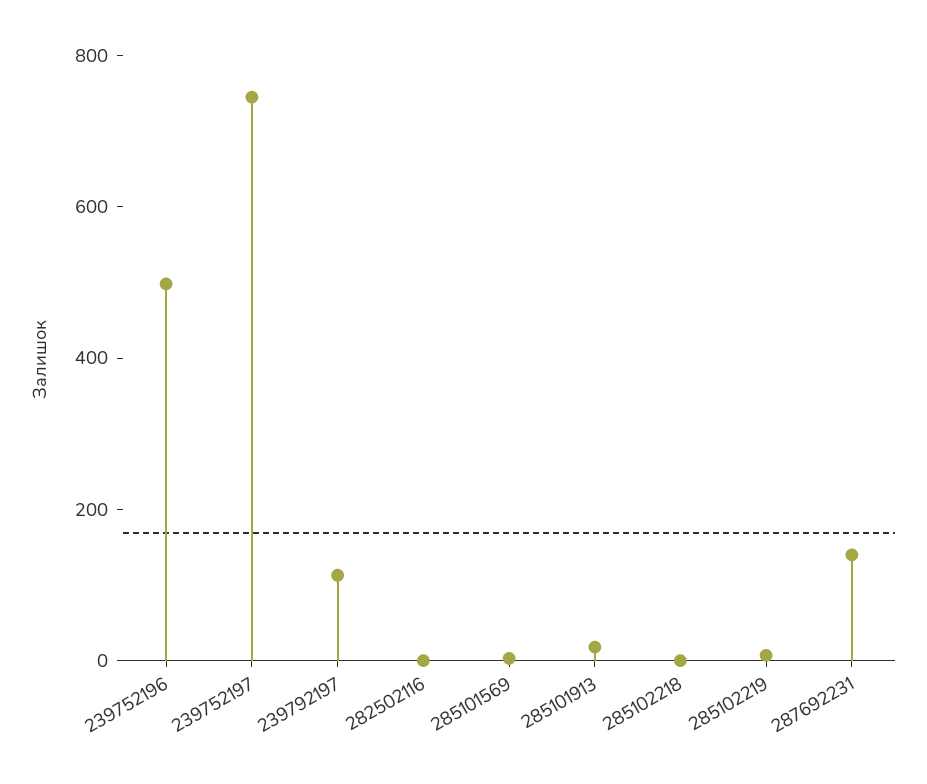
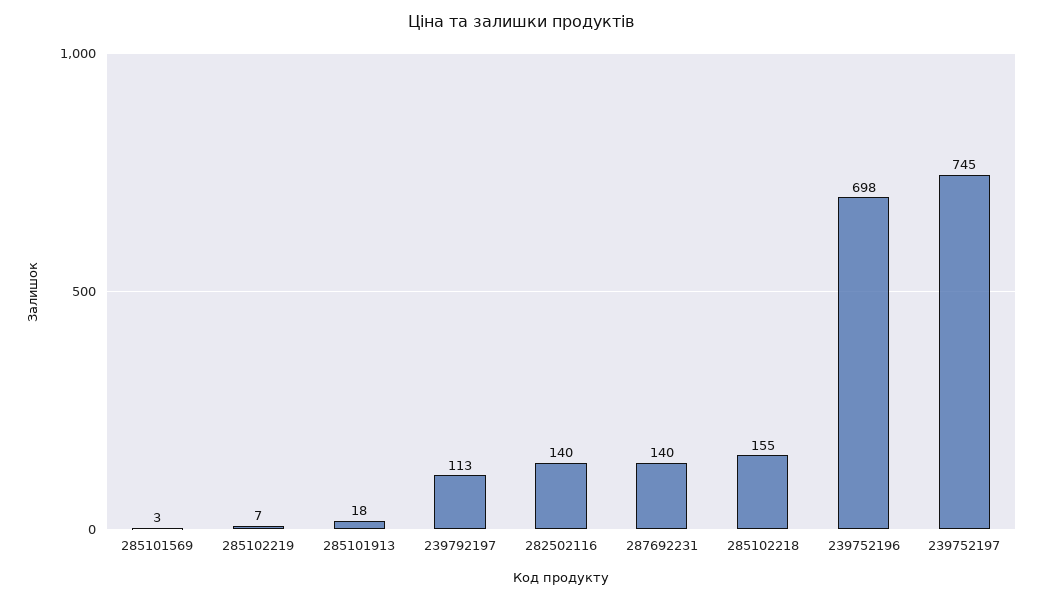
  {
-   "239752196": 500,
+   "239752196": 698,
    "239752197": 745,
    "239792197": 113,
-   "282502116": 0,
+   "282502116": 140,
    "285101569": 3,
    "285101913": 18,
-   "285102218": 0,
+   "285102218": 155,
    "285102219": 7,
    "287692231": 140
  }

